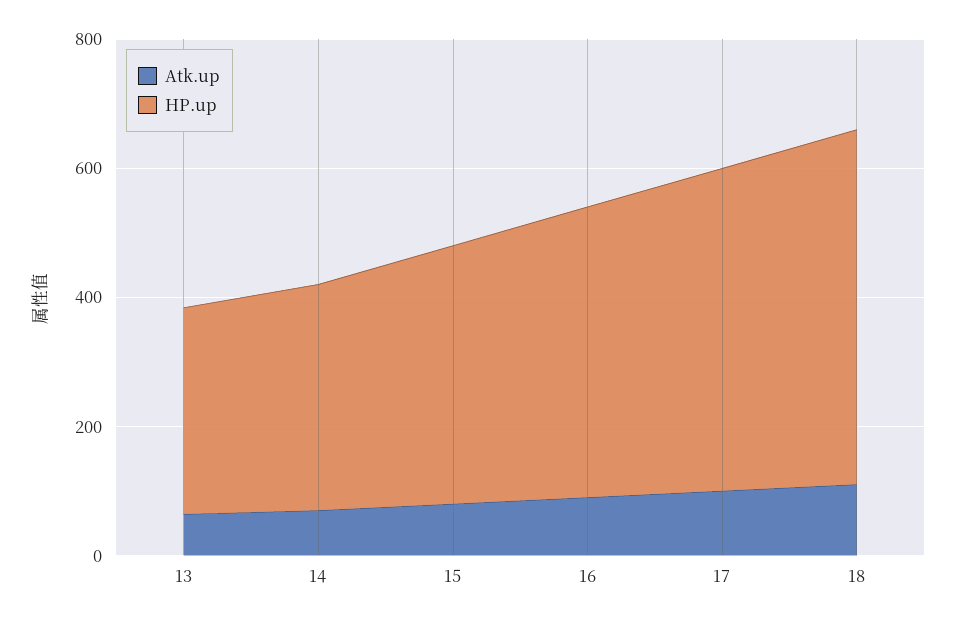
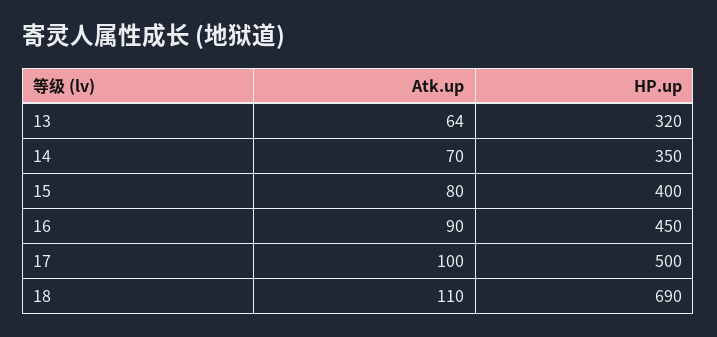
  {
    "Atk.up": {
      "13": 64,
      "14": 70,
      "15": 80,
      "16": 90,
      "17": 100,
      "18": 110
    },
    "HP.up": {
      "13": 320,
      "14": 350,
      "15": 400,
      "16": 450,
      "17": 500,
-     "18": 550
+     "18": 690
    }
  }

